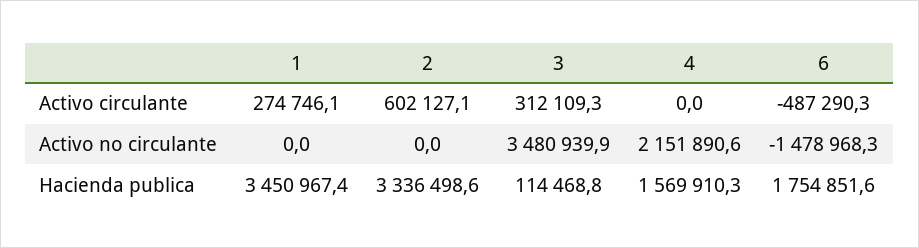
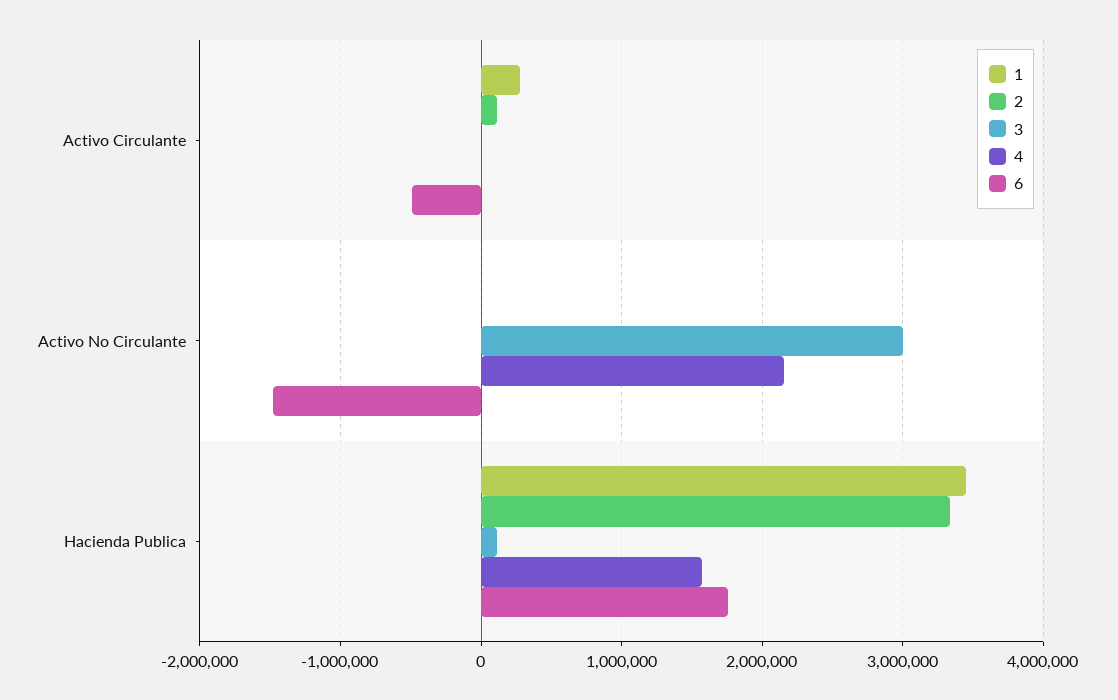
  {
    "1": {
      "Activo circulante": 274746.1,
      "Activo no circulante": 0,
      "Hacienda publica": 3450967.4
    },
    "2": {
-     "Activo circulante": 602127.1,
+     "Activo circulante": 100000,
      "Activo no circulante": 0,
      "Hacienda publica": 3336498.6
    },
    "3": {
-     "Activo circulante": 312109.3,
+     "Activo circulante": 0,
-     "Activo no circulante": 3480939.9,
+     "Activo no circulante": 3000000,
      "Hacienda publica": 114468.8
    },
    "4": {
      "Activo circulante": 0,
      "Activo no circulante": 2151890.6,
      "Hacienda publica": 1569910.3
    },
    "6": {
      "Activo circulante": -487290.3,
      "Activo no circulante": -1478968.3,
      "Hacienda publica": 1754851.6
    }
  }

